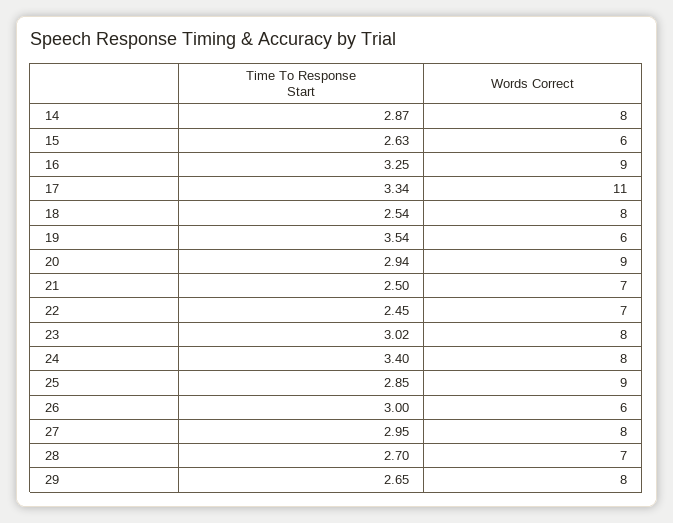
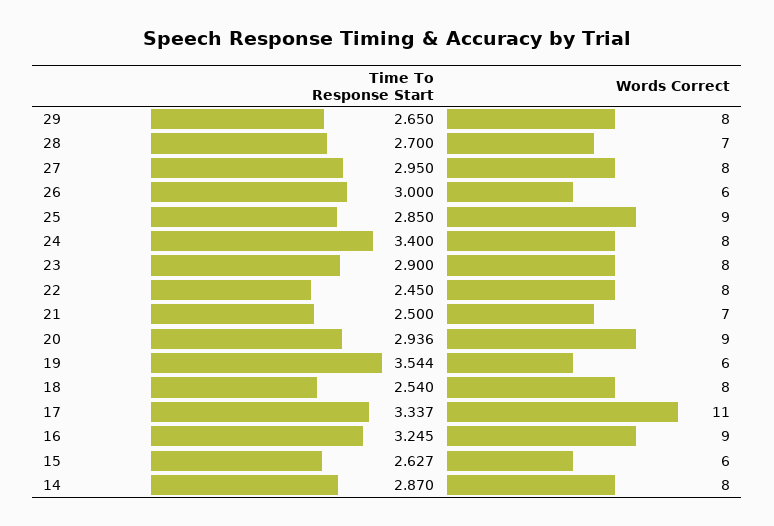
  {
    "Time To Response Start": {
      "14": 2.87,
      "15": 2.627,
      "16": 3.245,
      "17": 3.337,
      "18": 2.54,
      "19": 3.544,
      "20": 2.936,
      "21": 2.5,
      "22": 2.45,
-     "23": 3.02,
+     "23": 2.9,
      "24": 3.4,
      "25": 2.85,
      "26": 3,
      "27": 2.95,
      "28": 2.7,
      "29": 2.65
    },
    "Words Correct": {
      "14": 8,
      "15": 6,
      "16": 9,
      "17": 11,
      "18": 8,
      "19": 6,
      "20": 9,
      "21": 7,
-     "22": 7,
+     "22": 8,
      "23": 8,
      "24": 8,
      "25": 9,
      "26": 6,
      "27": 8,
      "28": 7,
      "29": 8
    }
  }

